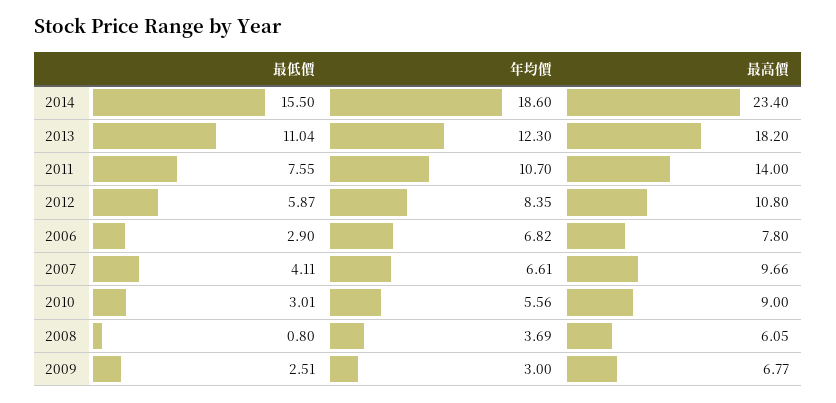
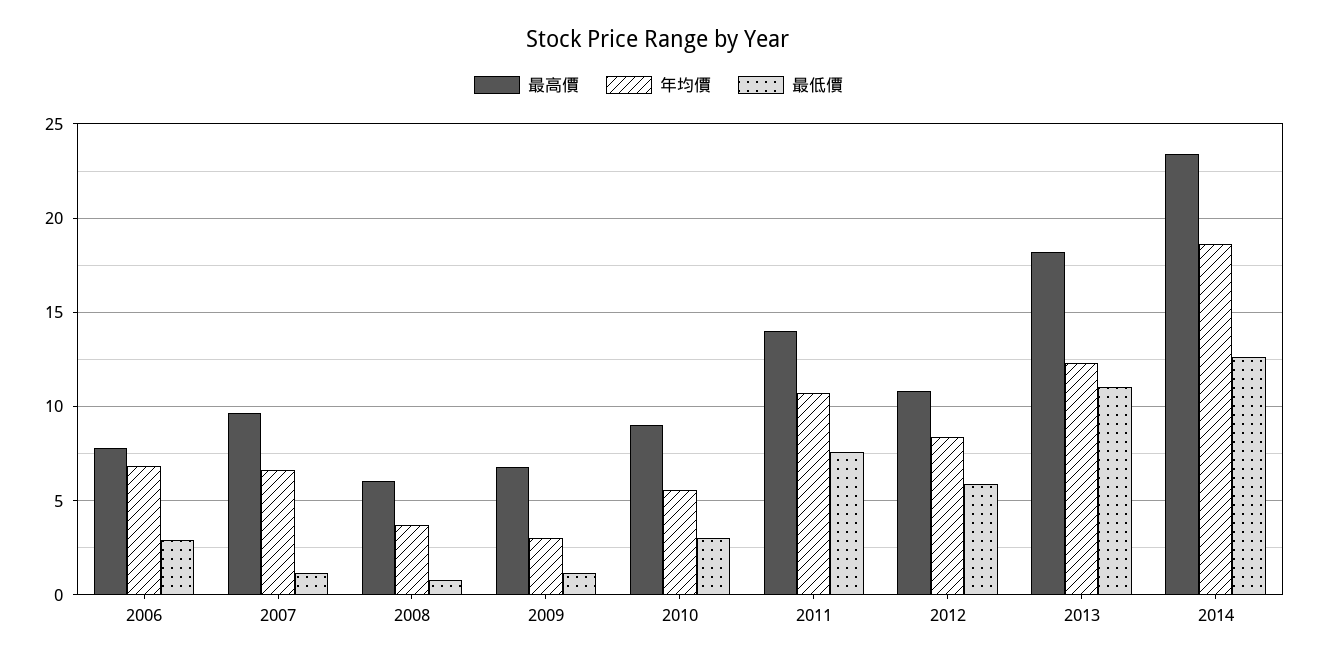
  {
    "最低價": {
-     "2014": 15.5,
+     "2014": 12.5,
      "2013": 11.04,
      "2011": 7.55,
      "2012": 5.87,
      "2006": 2.9,
-     "2007": 4.11,
+     "2007": 1,
      "2010": 3.01,
      "2008": 0.8,
-     "2009": 2.51
+     "2009": 1
    },
    "年均價": {
      "2014": 18.6,
      "2013": 12.3,
      "2011": 10.7,
      "2012": 8.35,
      "2006": 6.82,
      "2007": 6.61,
      "2010": 5.56,
      "2008": 3.69,
      "2009": 3
    },
    "最高價": {
      "2014": 23.4,
      "2013": 18.2,
      "2011": 14,
      "2012": 10.8,
      "2006": 7.8,
      "2007": 9.66,
      "2010": 9,
      "2008": 6.05,
      "2009": 6.77
    }
  }

